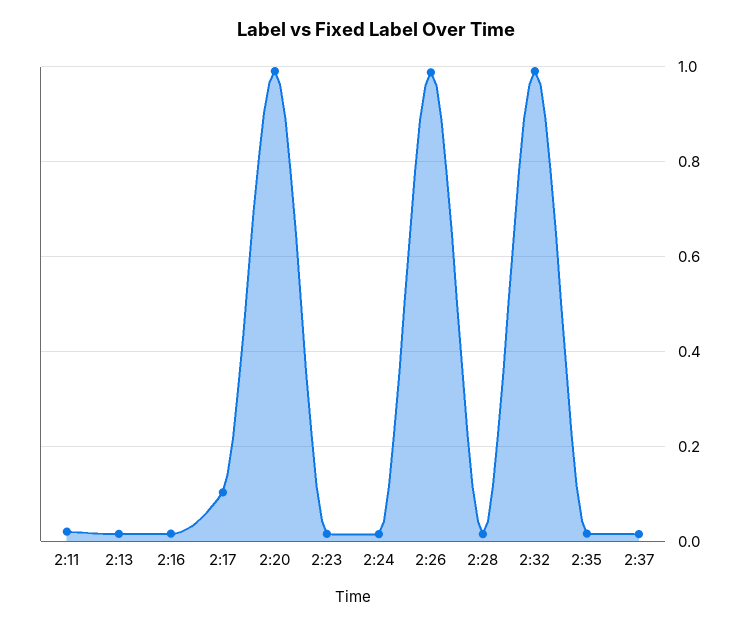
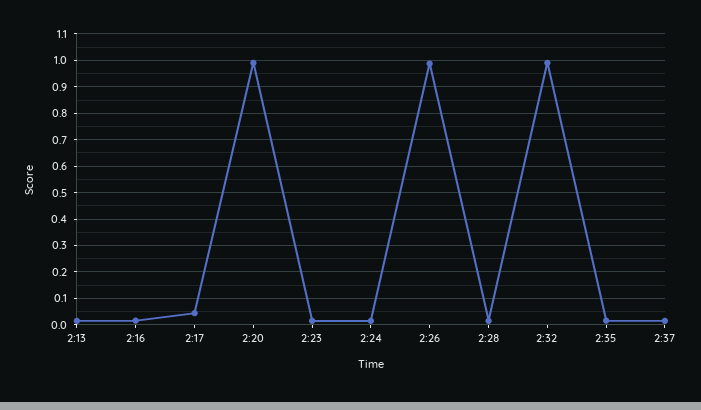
  {
-   "2:11": 0.02,
    "2:13": 0.02,
    "2:16": 0.02,
-   "2:17": 0.1,
+   "2:17": 0.05,
    "2:20": 1,
    "2:23": 0.02,
    "2:24": 0.02,
    "2:26": 0.98,
    "2:28": 0.02,
    "2:32": 1,
    "2:35": 0.02,
    "2:37": 0.02
  }

